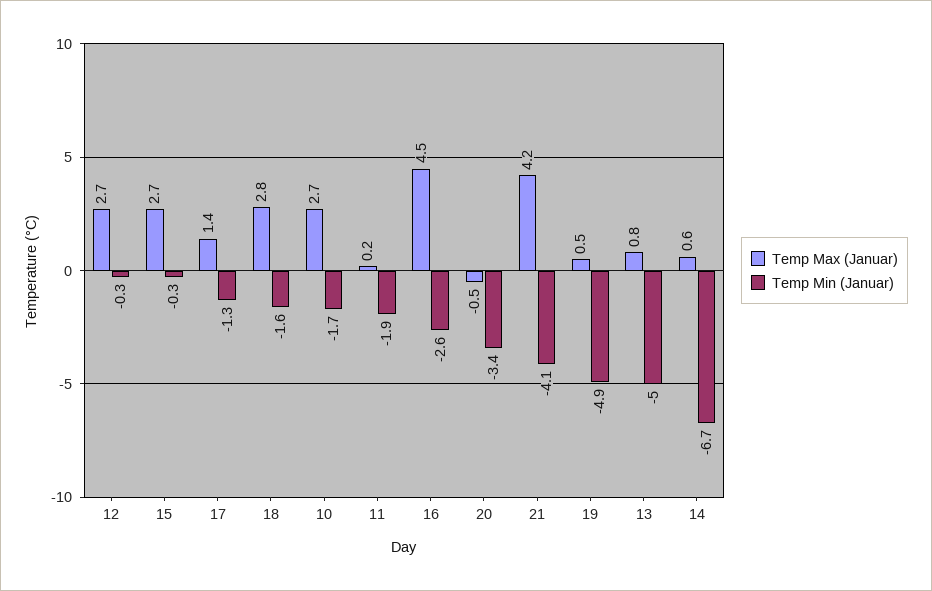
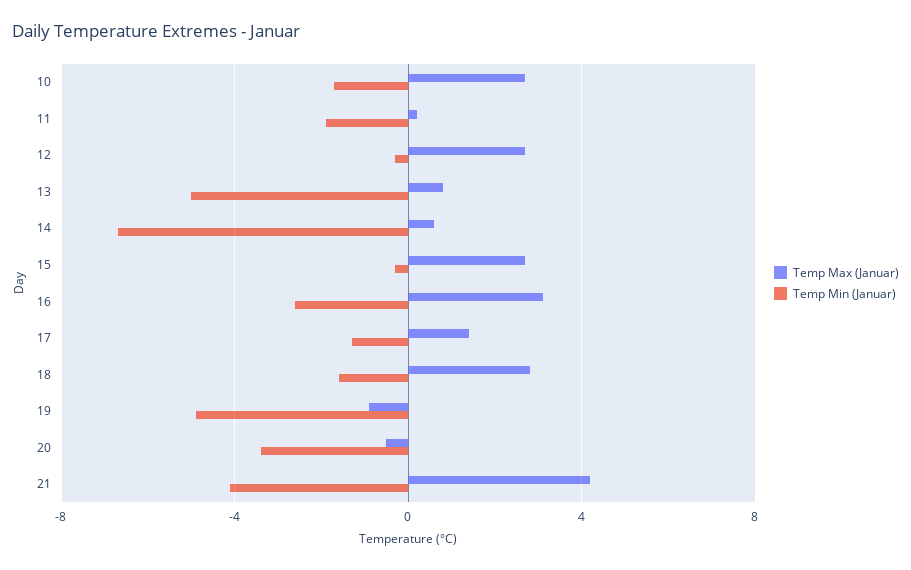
  {
    "Temp Max (Januar)": {
      "12": 2.7,
      "15": 2.7,
      "17": 1.4,
      "18": 2.8,
      "10": 2.7,
      "11": 0.2,
-     "16": 4.5,
+     "16": 3,
      "20": -0.5,
      "21": 4.2,
-     "19": 0.5,
+     "19": -1,
      "13": 0.8,
      "14": 0.6
    },
    "Temp Min (Januar)": {
      "12": -0.3,
      "15": -0.3,
      "17": -1.3,
      "18": -1.6,
      "10": -1.7,
      "11": -1.9,
      "16": -2.6,
      "20": -3.4,
      "21": -4.1,
      "19": -4.9,
      "13": -5,
      "14": -6.7
    }
  }

